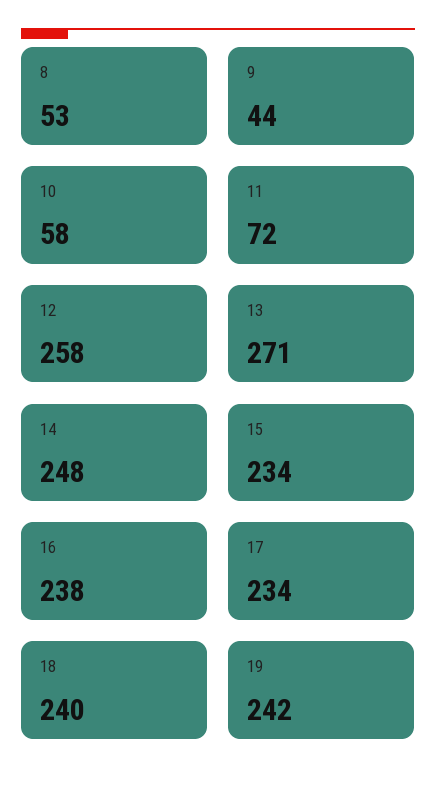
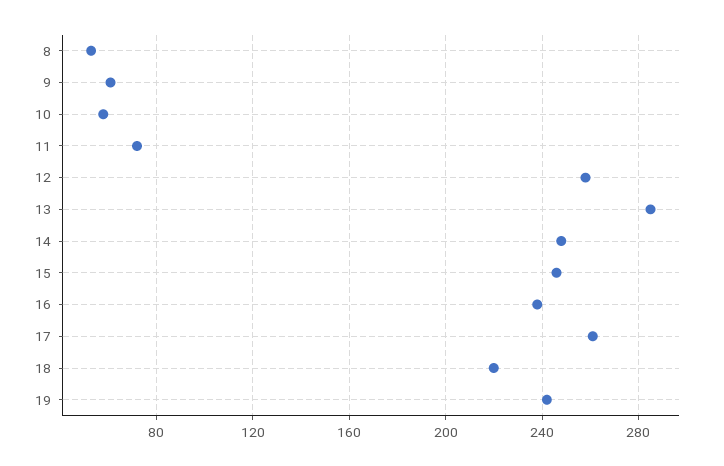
  {
    "8": 53,
-   "9": 44,
+   "9": 60,
    "10": 58,
    "11": 72,
    "12": 258,
-   "13": 271,
+   "13": 285,
    "14": 248,
-   "15": 234,
+   "15": 245,
    "16": 238,
-   "17": 234,
+   "17": 260,
-   "18": 240,
+   "18": 220,
    "19": 242
  }

